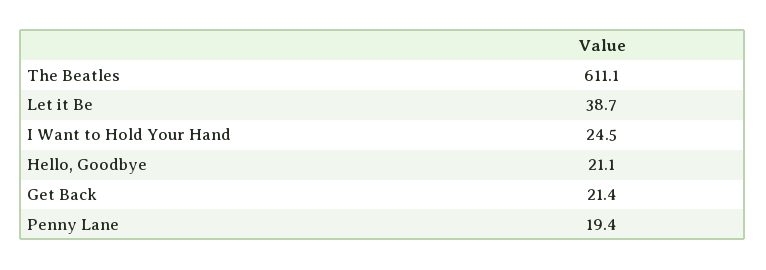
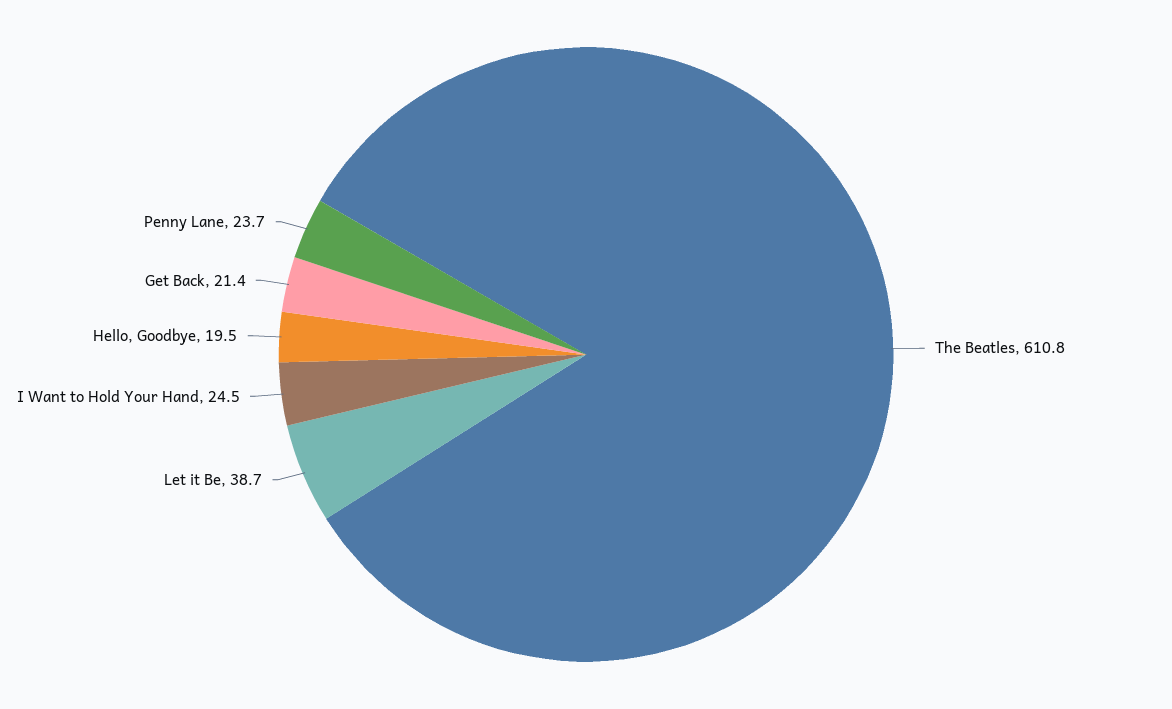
  {
-   "The Beatles": 611.1,
+   "The Beatles": 610.8,
    "Let it Be": 38.7,
    "I Want to Hold Your Hand": 24.5,
-   "Hello, Goodbye": 21.1,
+   "Hello, Goodbye": 19.5,
    "Get Back": 21.4,
-   "Penny Lane": 19.4
+   "Penny Lane": 23.7
  }

